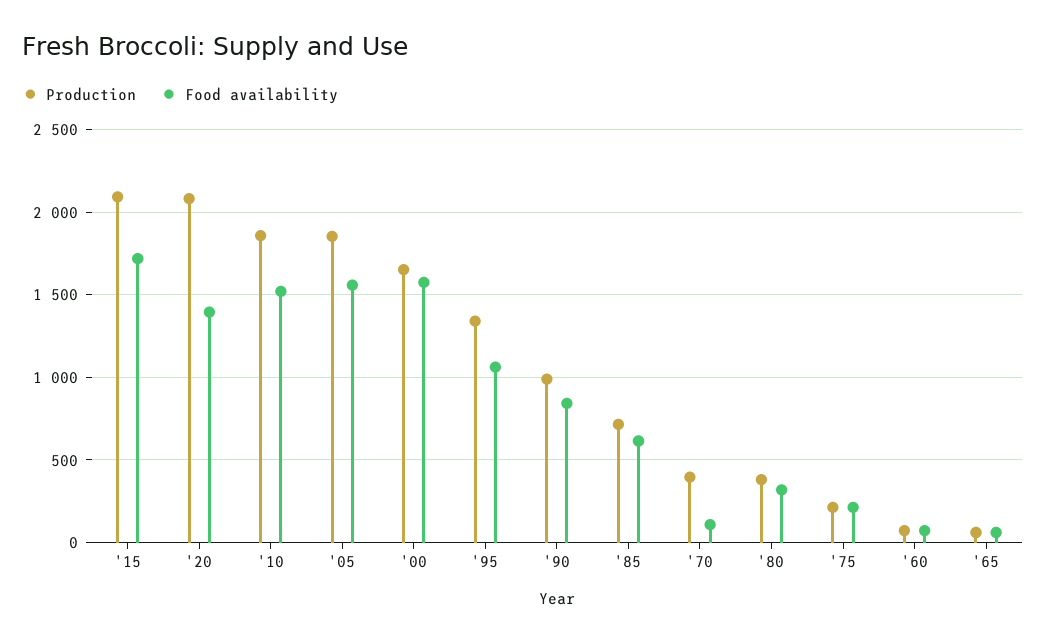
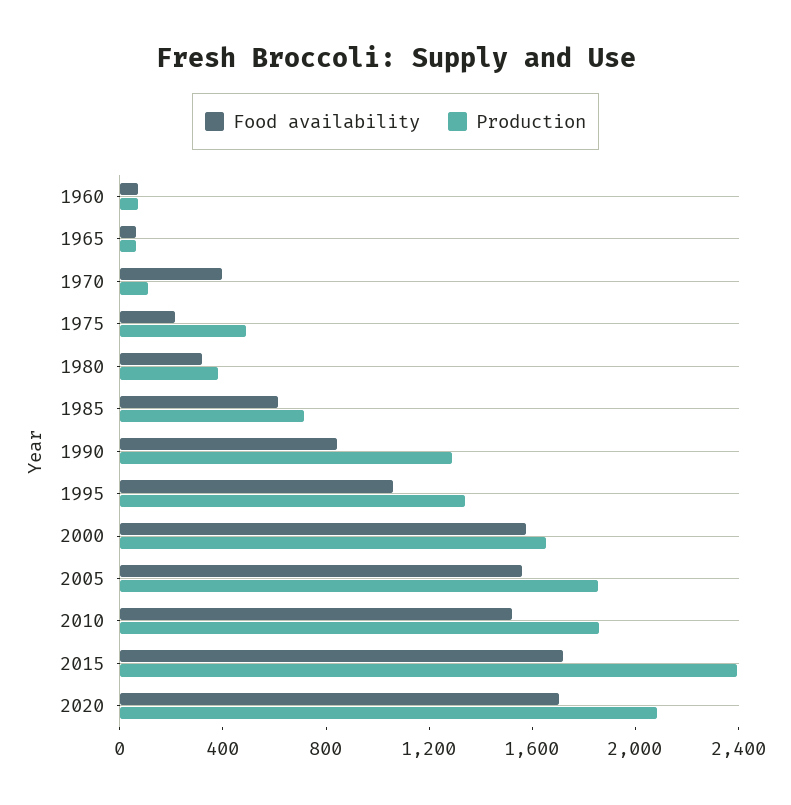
  {
    "Production": {
-     "'15": 2100,
+     "'15": 2400,
      "'20": 2100,
      "'10": 1850,
      "'05": 1850,
      "'00": 1650,
      "'95": 1350,
-     "'90": 1000,
+     "'90": 1300,
      "'85": 700,
-     "'70": 400,
+     "'70": 100,
      "'80": 400,
-     "'75": 200,
+     "'75": 500,
      "'60": 50,
      "'65": 50
    },
    "Food availability": {
      "'15": 1700,
-     "'20": 1400,
+     "'20": 1700,
      "'10": 1500,
      "'05": 1550,
      "'00": 1550,
      "'95": 1050,
      "'90": 850,
      "'85": 600,
-     "'70": 100,
+     "'70": 400,
      "'80": 300,
      "'75": 200,
      "'60": 50,
      "'65": 50
    }
  }

